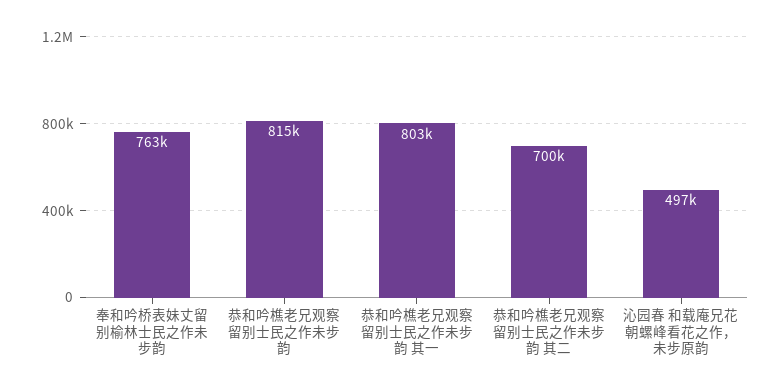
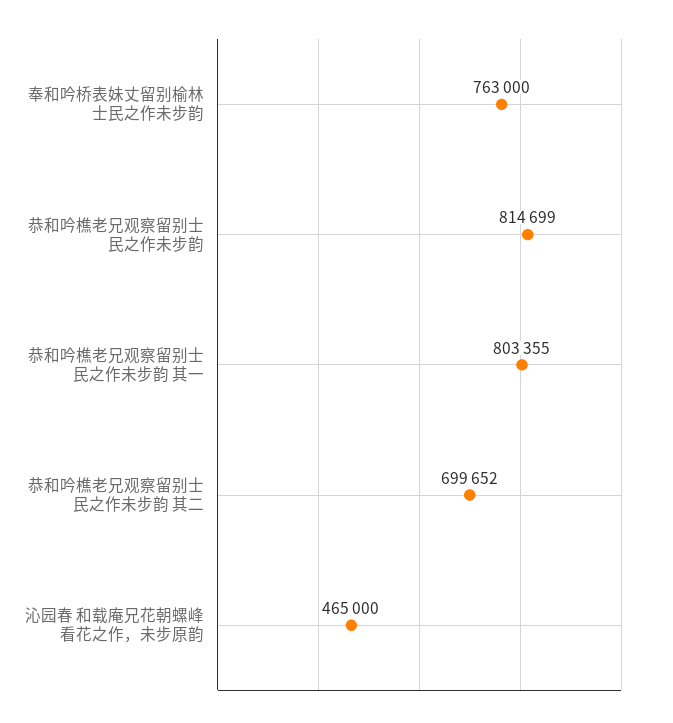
  {
    "奉和吟桥表妹丈留别榆林士民之作未步韵": 763000,
    "恭和吟樵老兄观察留别士民之作未步韵": 814699,
    "恭和吟樵老兄观察留别士民之作未步韵 其一": 803355,
    "恭和吟樵老兄观察留别士民之作未步韵 其二": 699652,
-   "沁园春 和载庵兄花朝螺峰看花之作，未步原韵": 497000
+   "沁园春 和载庵兄花朝螺峰看花之作，未步原韵": 465000
  }

